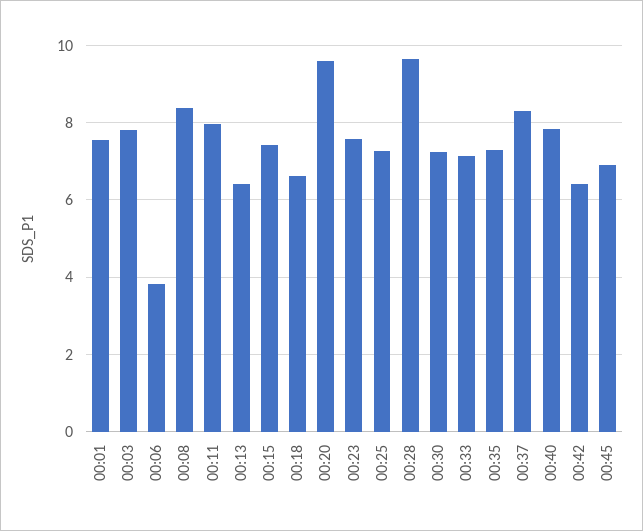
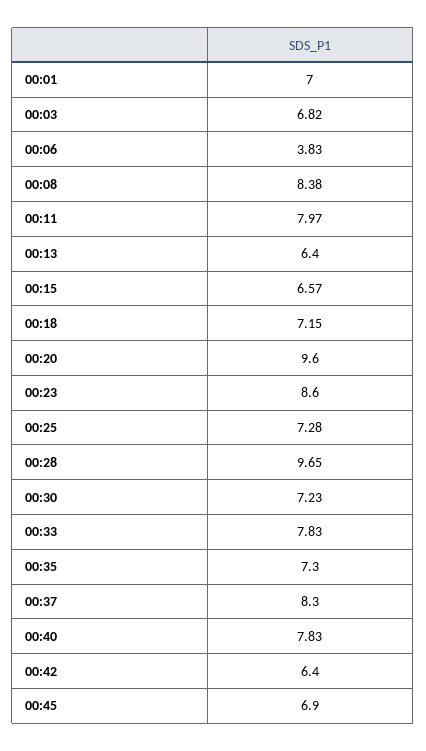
  {
-   "00:01": 7.6,
+   "00:01": 7,
-   "00:03": 7.8,
+   "00:03": 6.82,
    "00:06": 3.83,
    "00:08": 8.38,
    "00:11": 7.97,
    "00:13": 6.4,
-   "00:15": 7.4,
+   "00:15": 6.57,
-   "00:18": 6.6,
+   "00:18": 7.15,
    "00:20": 9.6,
-   "00:23": 7.6,
+   "00:23": 8.6,
    "00:25": 7.28,
    "00:28": 9.65,
    "00:30": 7.23,
-   "00:33": 7.2,
+   "00:33": 7.83,
    "00:35": 7.3,
    "00:37": 8.3,
    "00:40": 7.83,
    "00:42": 6.4,
    "00:45": 6.9
  }

